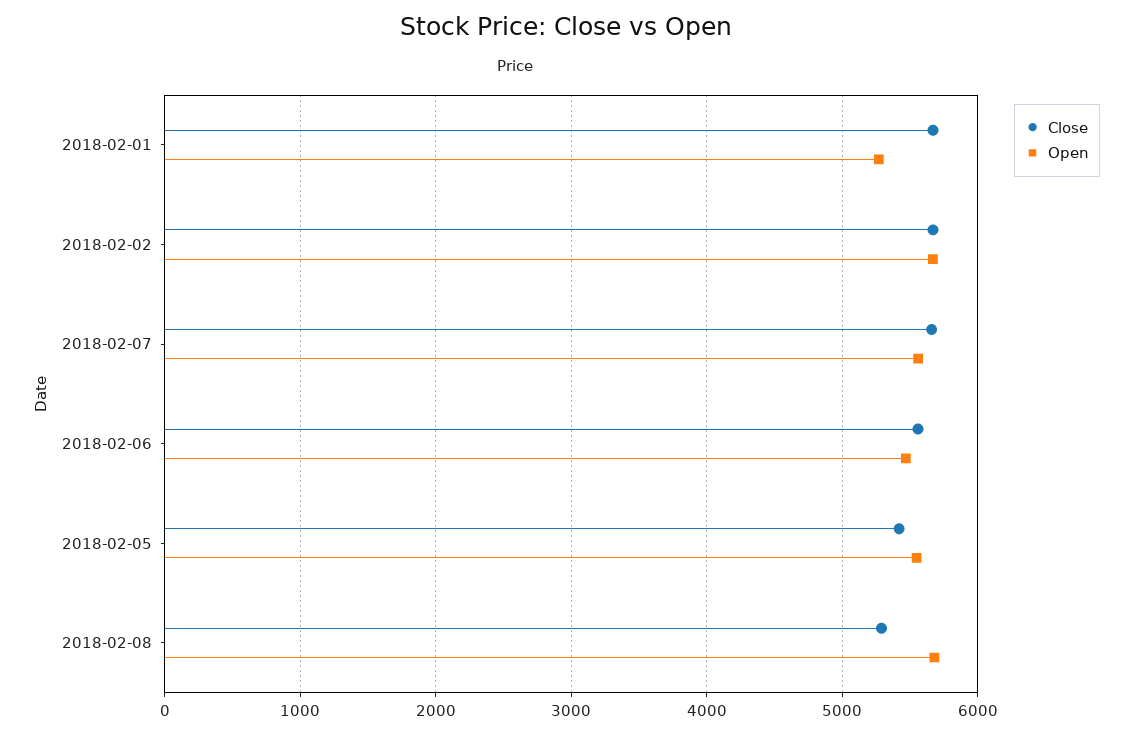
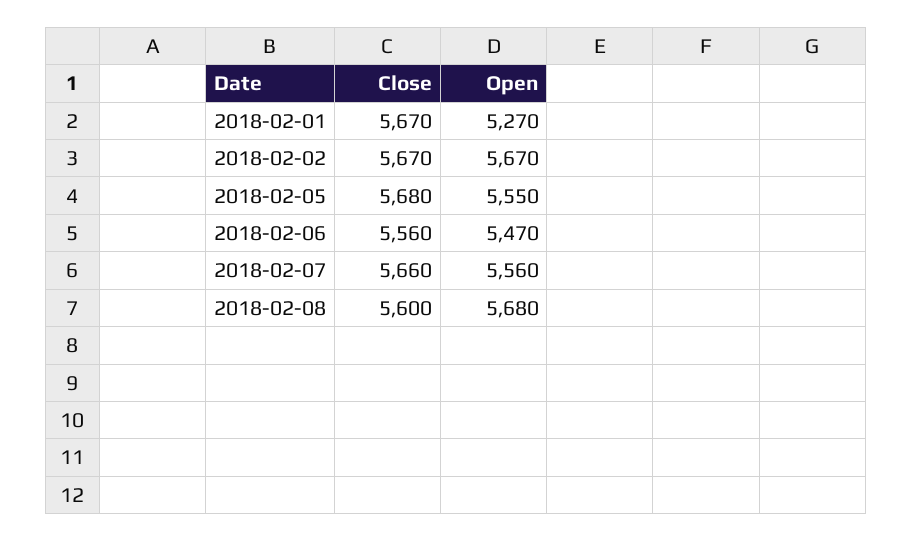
  {
    "Close": {
      "2018-02-01": 5670,
      "2018-02-02": 5670,
      "2018-02-07": 5660,
      "2018-02-06": 5560,
-     "2018-02-05": 5400,
+     "2018-02-05": 5680,
-     "2018-02-08": 5300
+     "2018-02-08": 5600
    },
    "Open": {
      "2018-02-01": 5270,
      "2018-02-02": 5670,
      "2018-02-07": 5560,
      "2018-02-06": 5470,
      "2018-02-05": 5550,
      "2018-02-08": 5680
    }
  }

